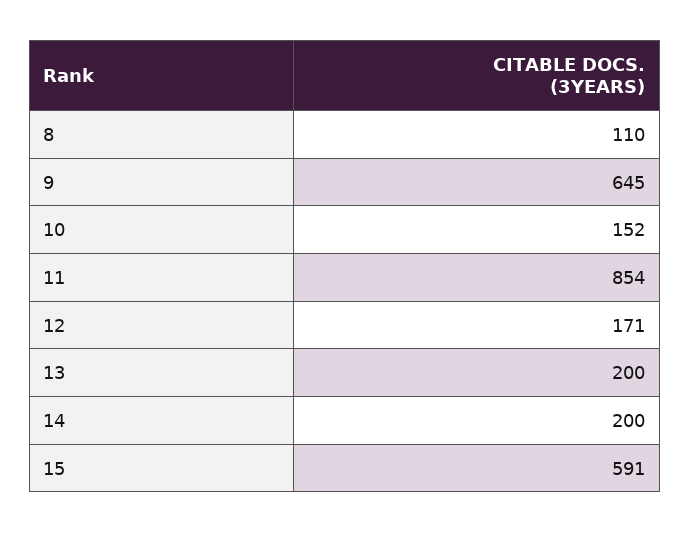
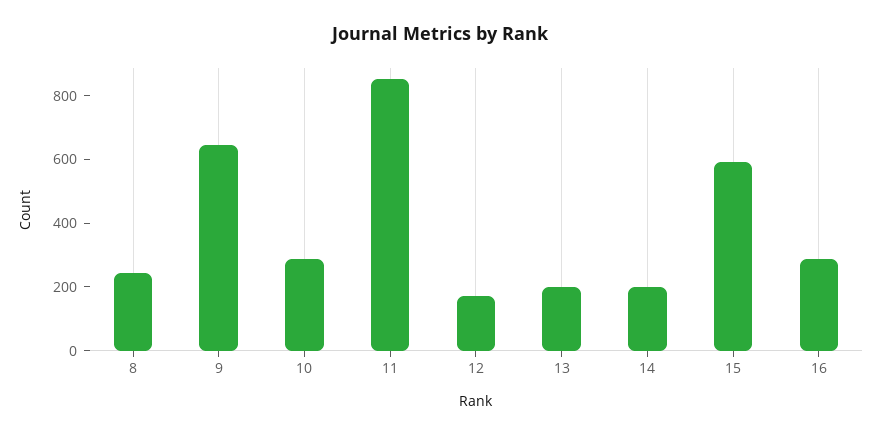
  {
-   "8": 110,
+   "8": 250,
    "9": 645,
-   "10": 152,
+   "10": 300,
    "11": 854,
    "12": 171,
    "13": 200,
    "14": 200,
-   "15": 591
+   "15": 591,
+   "16": 300
  }

